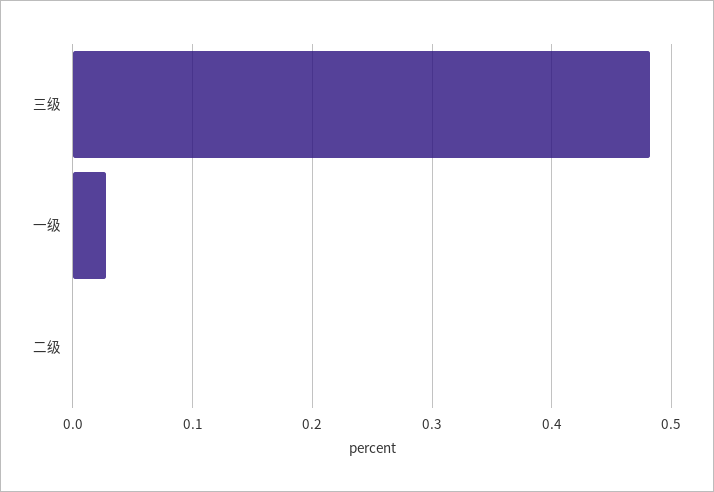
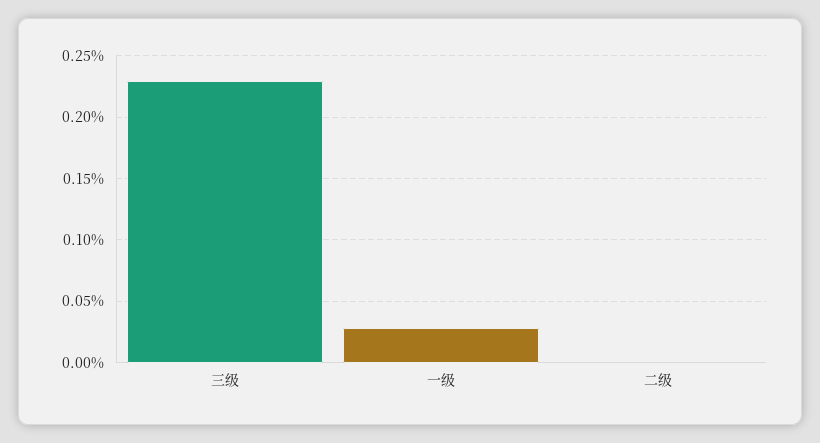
  {
-   "三级": 0.48,
+   "三级": 0.23,
    "一级": 0.03,
    "二级": 0
  }

